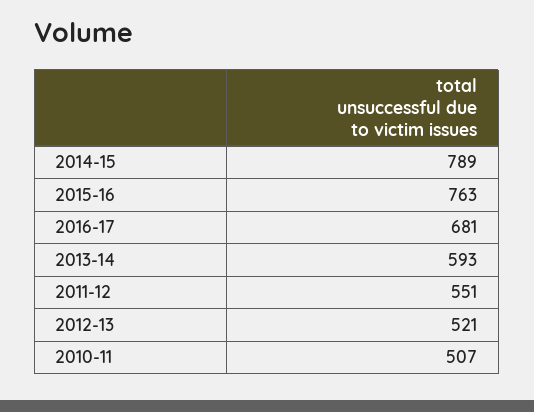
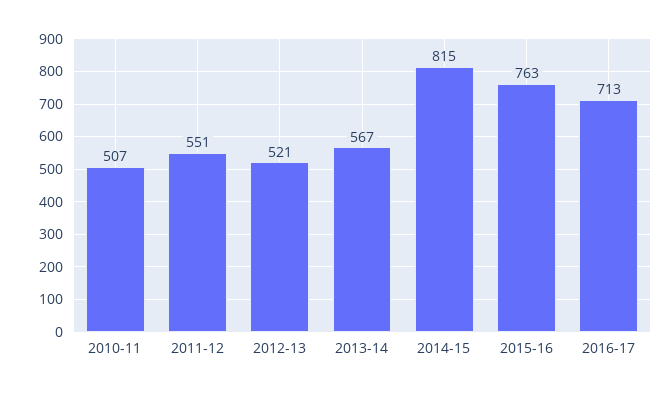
  {
-   "2014-15": 789,
+   "2014-15": 815,
    "2015-16": 763,
-   "2016-17": 681,
+   "2016-17": 713,
-   "2013-14": 593,
+   "2013-14": 567,
    "2011-12": 551,
    "2012-13": 521,
    "2010-11": 507
  }

